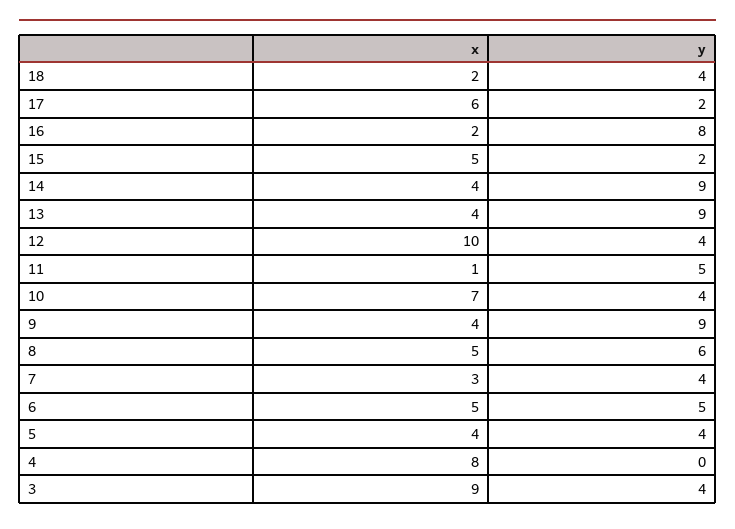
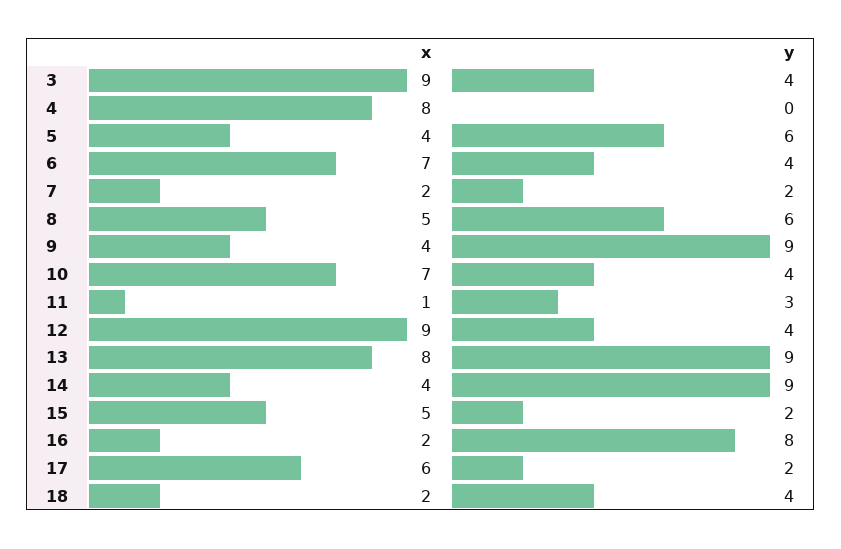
  {
    "x": {
      "18": 2,
      "17": 6,
      "16": 2,
      "15": 5,
      "14": 4,
-     "13": 4,
+     "13": 8,
-     "12": 10,
+     "12": 9,
      "11": 1,
      "10": 7,
      "9": 4,
      "8": 5,
-     "7": 3,
+     "7": 2,
-     "6": 5,
+     "6": 7,
      "5": 4,
      "4": 8,
      "3": 9
    },
    "y": {
      "18": 4,
      "17": 2,
      "16": 8,
      "15": 2,
      "14": 9,
      "13": 9,
      "12": 4,
-     "11": 5,
+     "11": 3,
      "10": 4,
      "9": 9,
      "8": 6,
-     "7": 4,
+     "7": 2,
-     "6": 5,
+     "6": 4,
-     "5": 4,
+     "5": 6,
      "4": 0,
      "3": 4
    }
  }

